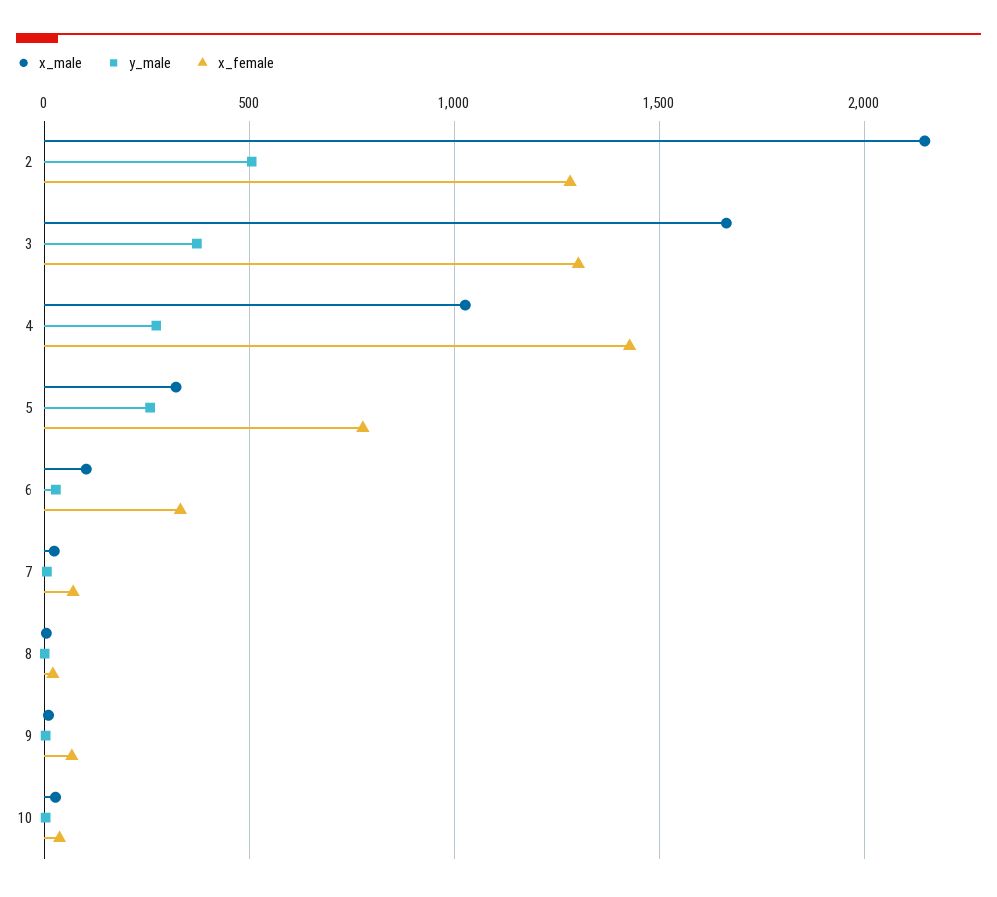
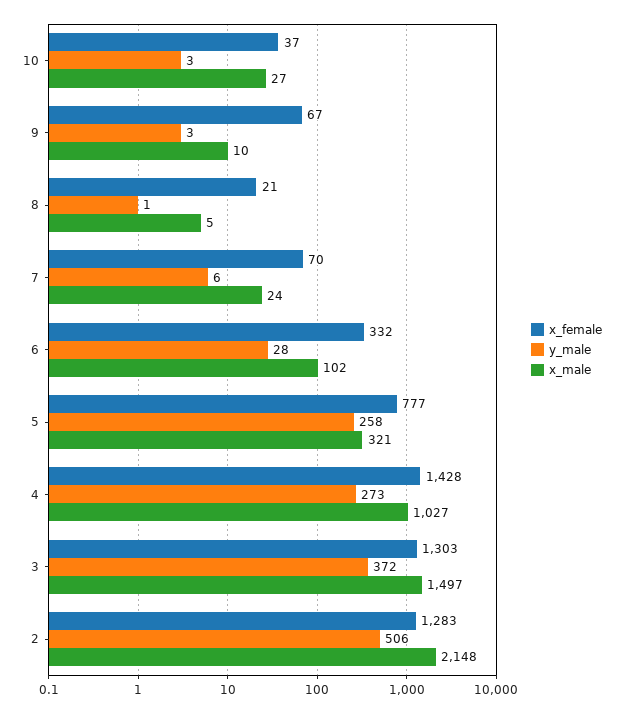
  {
    "x_male": {
      "2": 2148,
-     "3": 1650,
+     "3": 1497,
      "4": 1027,
      "5": 321,
      "6": 102,
      "7": 24,
      "8": 5,
      "9": 10,
      "10": 27
    },
    "y_male": {
      "2": 506,
      "3": 372,
      "4": 273,
      "5": 258,
      "6": 28,
      "7": 6,
      "8": 1,
      "9": 3,
      "10": 3
    },
    "x_female": {
      "2": 1283,
      "3": 1303,
      "4": 1428,
      "5": 777,
      "6": 332,
      "7": 70,
      "8": 21,
      "9": 67,
      "10": 37
    }
  }

